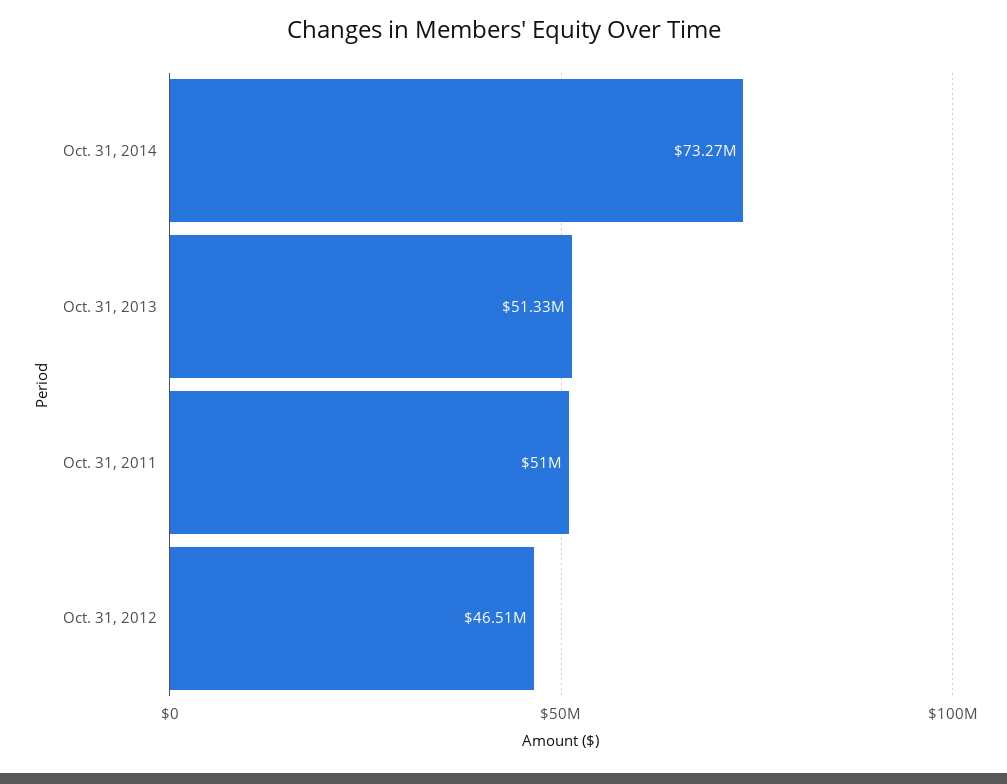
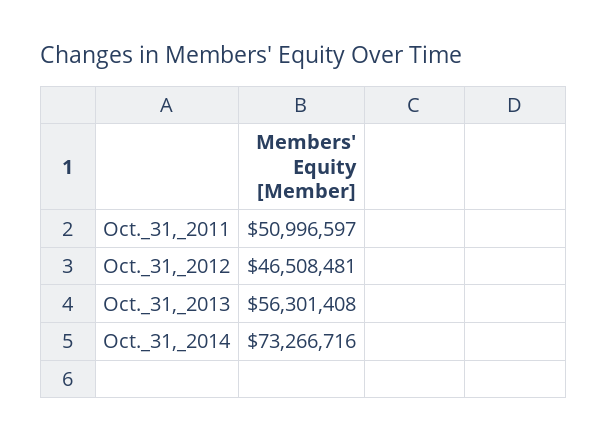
  {
    "Oct. 31, 2014": 73266716,
-   "Oct. 31, 2013": 51330000,
+   "Oct. 31, 2013": 56301408,
    "Oct. 31, 2011": 50996597,
    "Oct. 31, 2012": 46508481
  }

